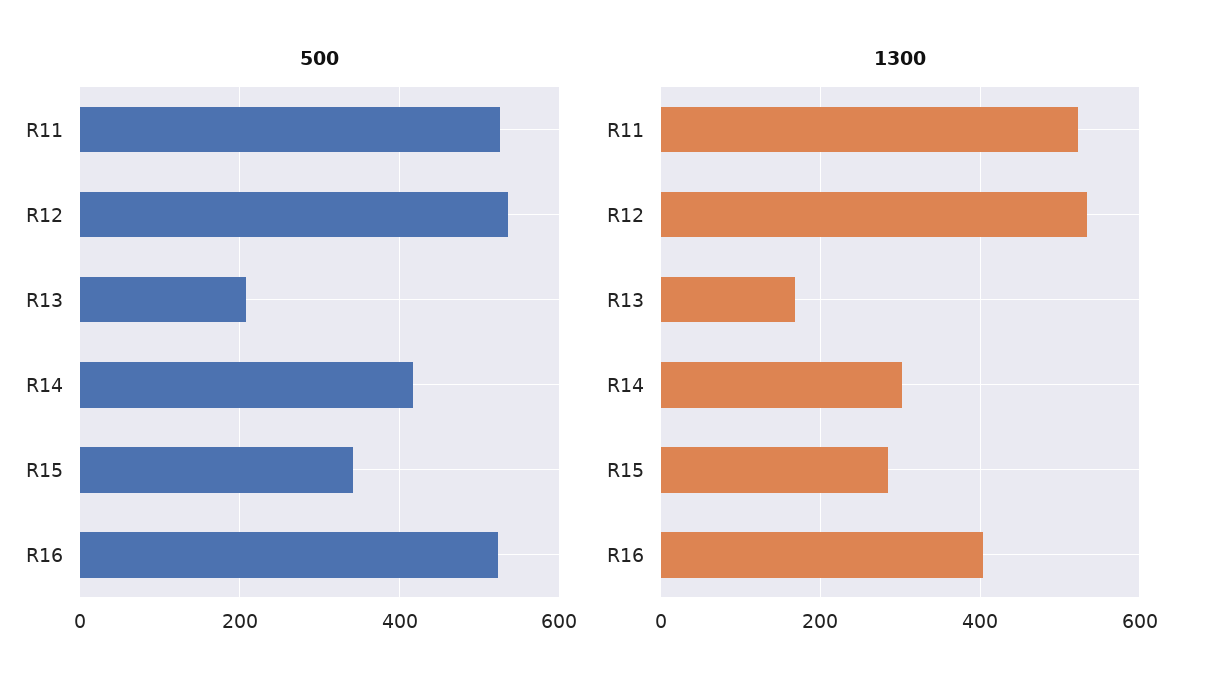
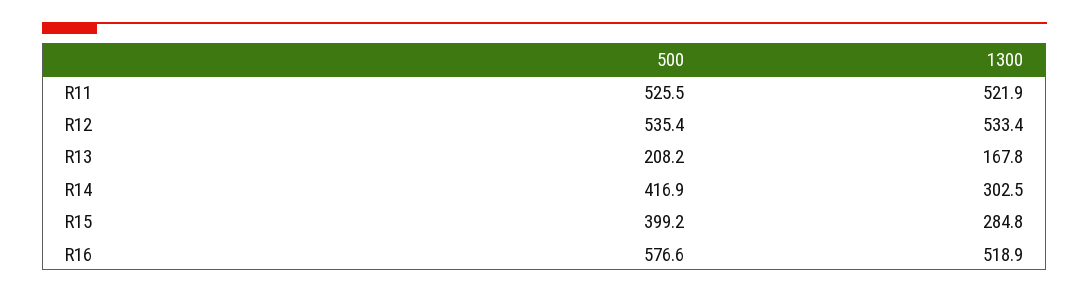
  {
    "500": {
      "R11": 525.5,
      "R12": 535.4,
      "R13": 208.2,
      "R14": 416.9,
-     "R15": 340,
+     "R15": 399.2,
-     "R16": 520
+     "R16": 576.6
    },
    "1300": {
      "R11": 521.9,
      "R12": 533.4,
      "R13": 167.8,
      "R14": 302.5,
      "R15": 284.8,
-     "R16": 400
+     "R16": 518.9
    }
  }

